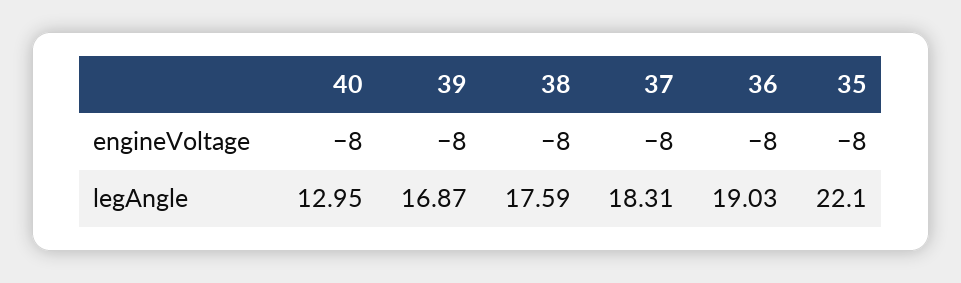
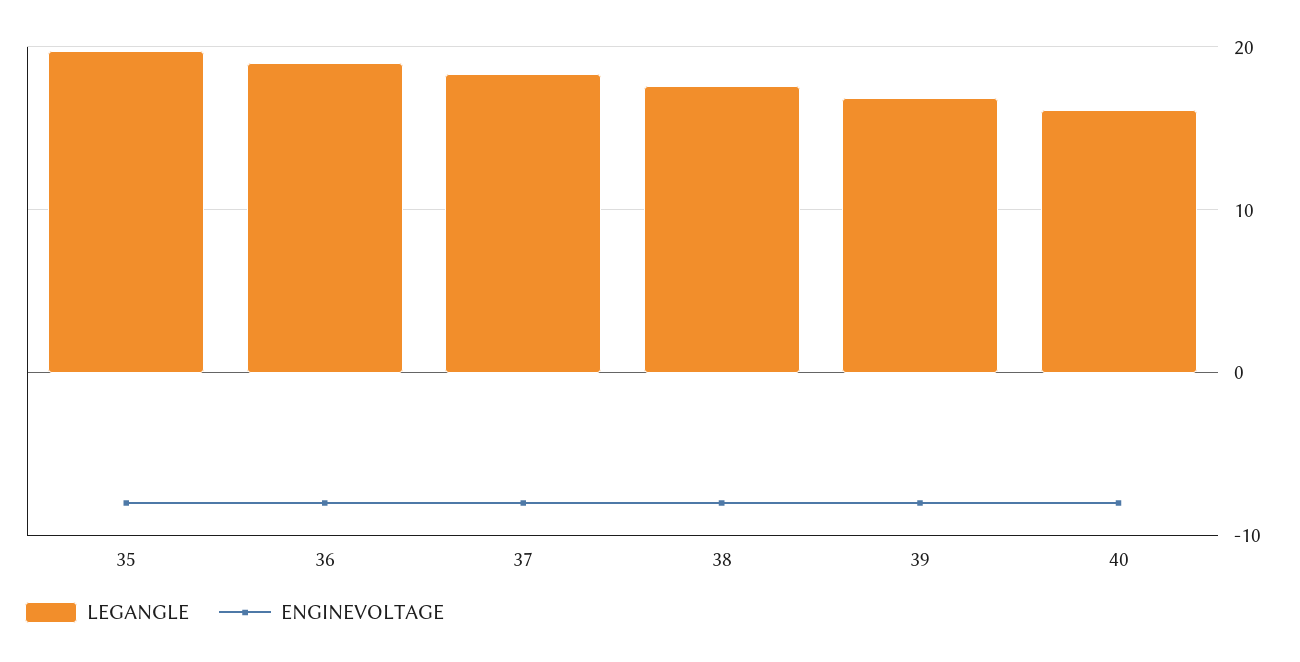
  {
    "engineVoltage": {
      "40": -8,
      "39": -8,
      "38": -8,
      "37": -8,
      "36": -8,
      "35": -8
    },
    "legAngle": {
-     "40": 12.95,
+     "40": 16,
      "39": 16.87,
      "38": 17.59,
      "37": 18.31,
      "36": 19.03,
-     "35": 22.1
+     "35": 20
    }
  }

